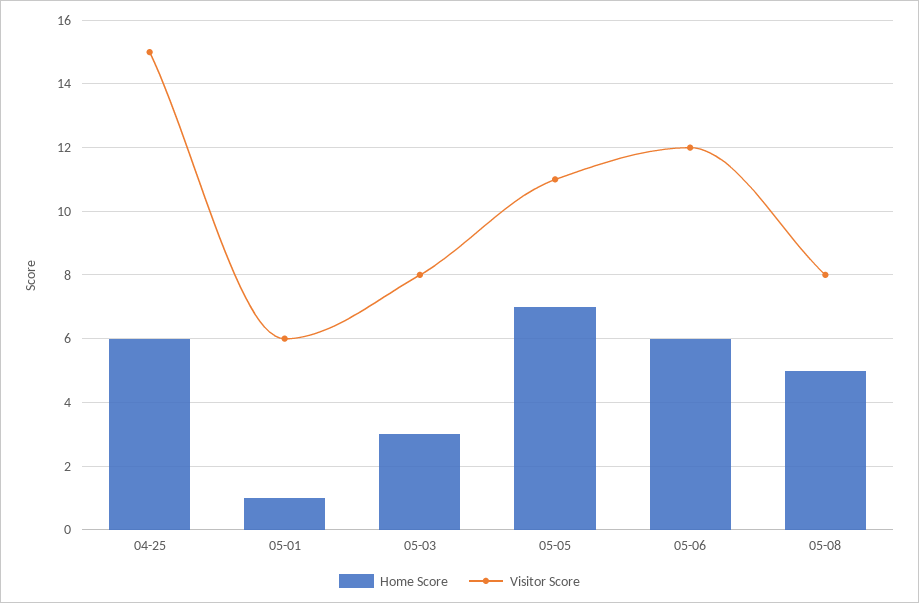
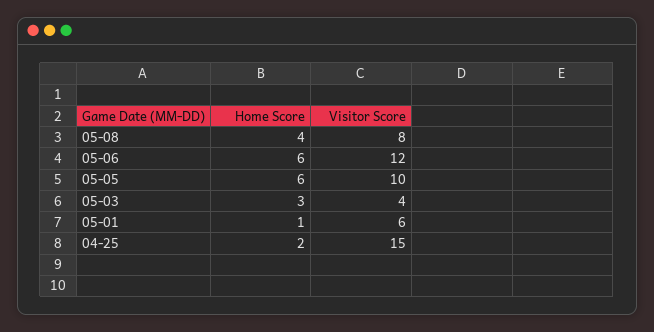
  {
    "Home Score": {
-     "04-25": 6,
+     "04-25": 2,
      "05-01": 1,
      "05-03": 3,
-     "05-05": 7,
+     "05-05": 6,
      "05-06": 6,
-     "05-08": 5
+     "05-08": 4
    },
    "Visitor Score": {
      "04-25": 15,
      "05-01": 6,
-     "05-03": 8,
+     "05-03": 4,
-     "05-05": 11,
+     "05-05": 10,
      "05-06": 12,
      "05-08": 8
    }
  }

